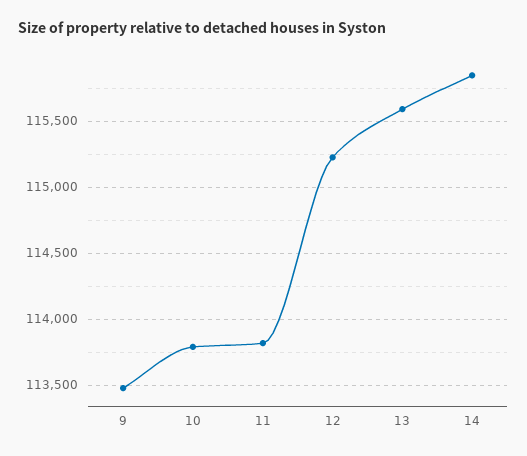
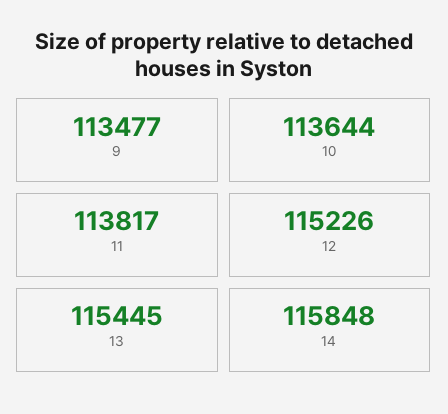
  {
    "9": 113477,
-   "10": 113800,
+   "10": 113644,
    "11": 113817,
    "12": 115226,
-   "13": 115600,
+   "13": 115445,
    "14": 115848
  }

